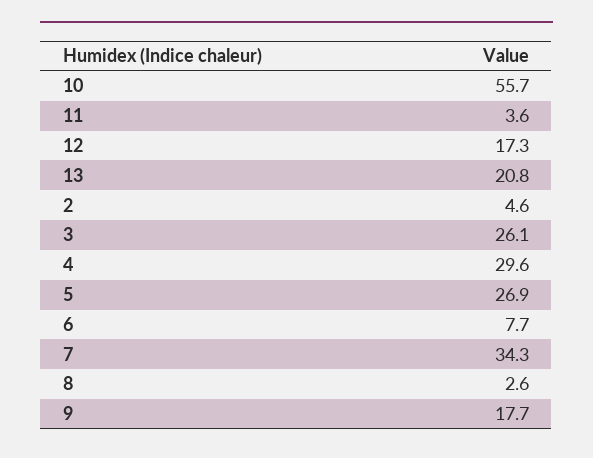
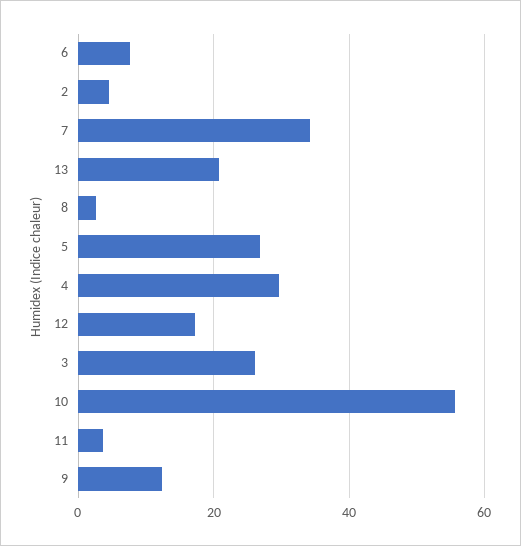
  {
    "10": 55.7,
    "11": 3.6,
    "12": 17.3,
    "13": 20.8,
    "2": 4.6,
    "3": 26.1,
    "4": 29.6,
    "5": 26.9,
    "6": 7.7,
    "7": 34.3,
    "8": 2.6,
-   "9": 17.7
+   "9": 12
  }

